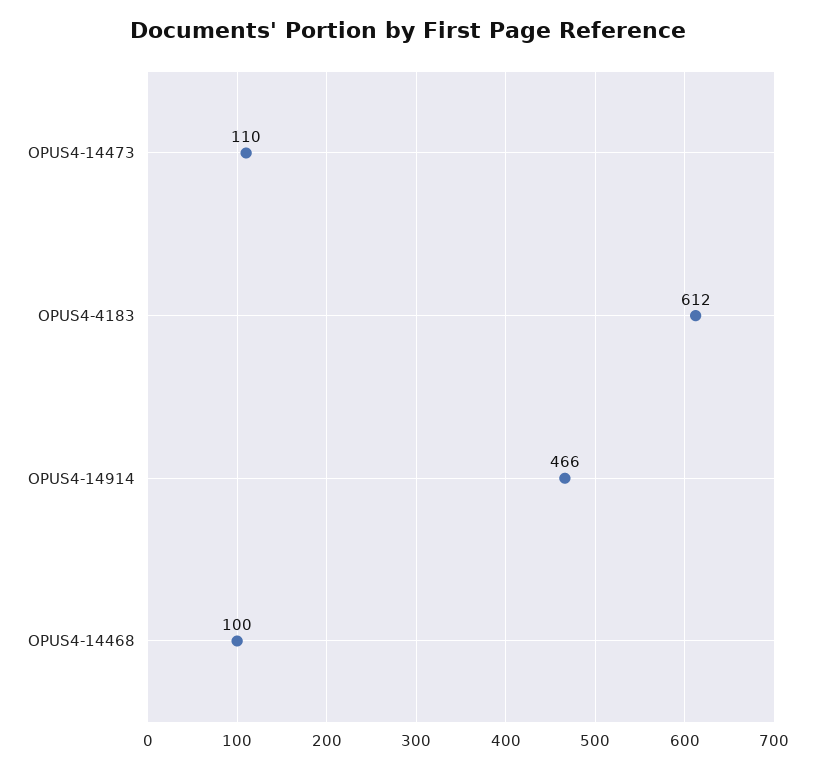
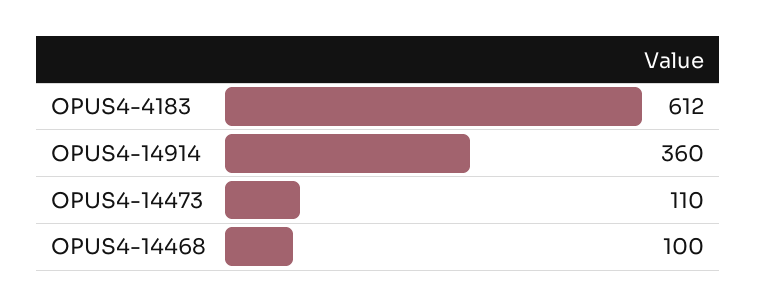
  {
    "OPUS4-14473": 110,
    "OPUS4-4183": 612,
-   "OPUS4-14914": 466,
+   "OPUS4-14914": 360,
    "OPUS4-14468": 100
  }

